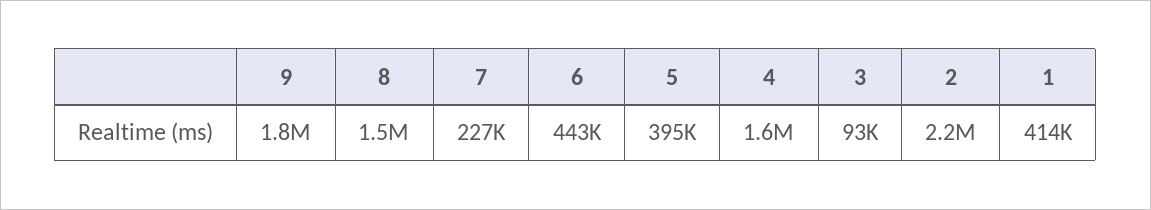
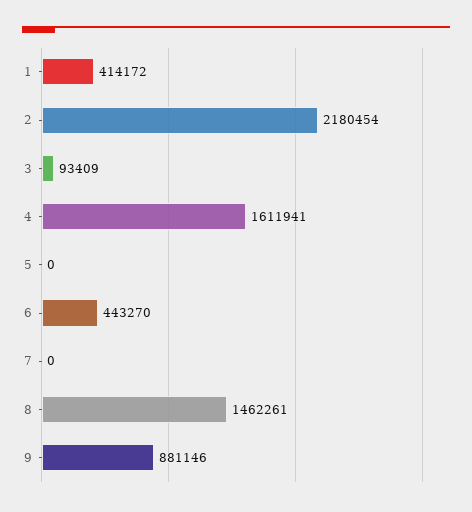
  {
-   "9": 1800000,
+   "9": 881146,
    "8": 1462261,
-   "7": 227000,
+   "7": 0,
    "6": 443270,
-   "5": 395000,
+   "5": 0,
    "4": 1611941,
    "3": 93409,
    "2": 2180454,
    "1": 414172
  }

